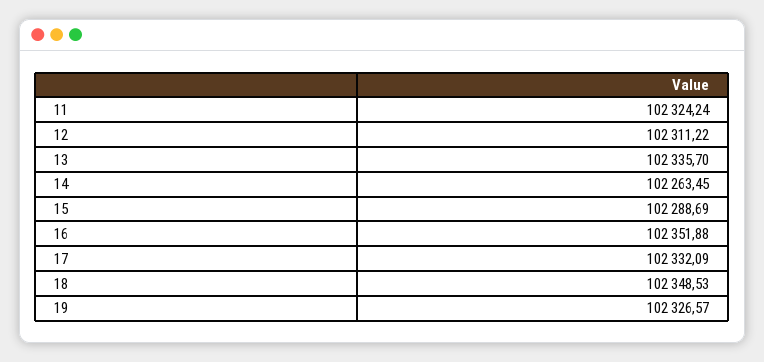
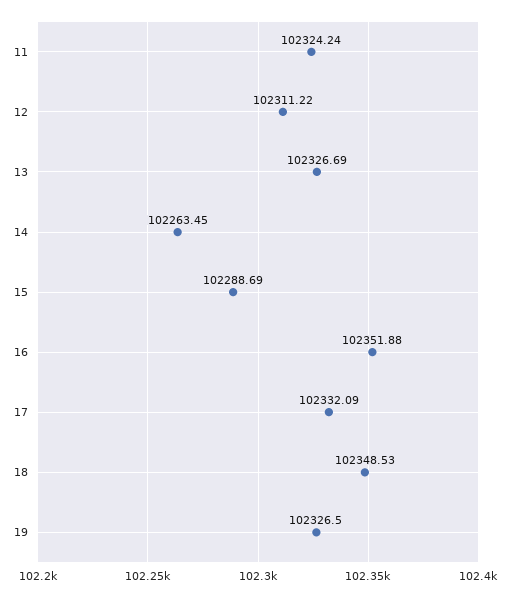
  {
    "11": 102324.24,
    "12": 102311.22,
-   "13": 102335.7,
+   "13": 102326.69,
    "14": 102263.45,
    "15": 102288.69,
    "16": 102351.88,
    "17": 102332.09,
    "18": 102348.53,
-   "19": 102326.57
+   "19": 102326.5
  }

